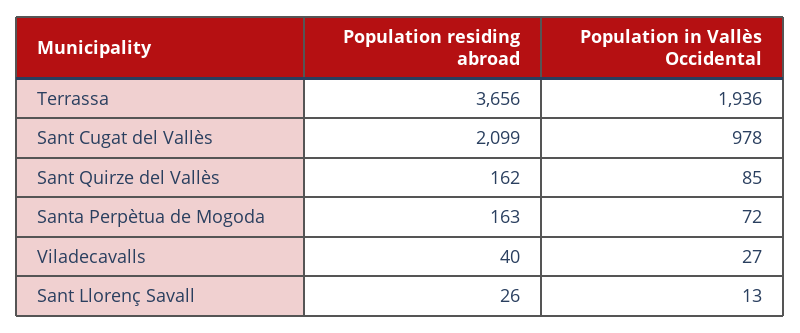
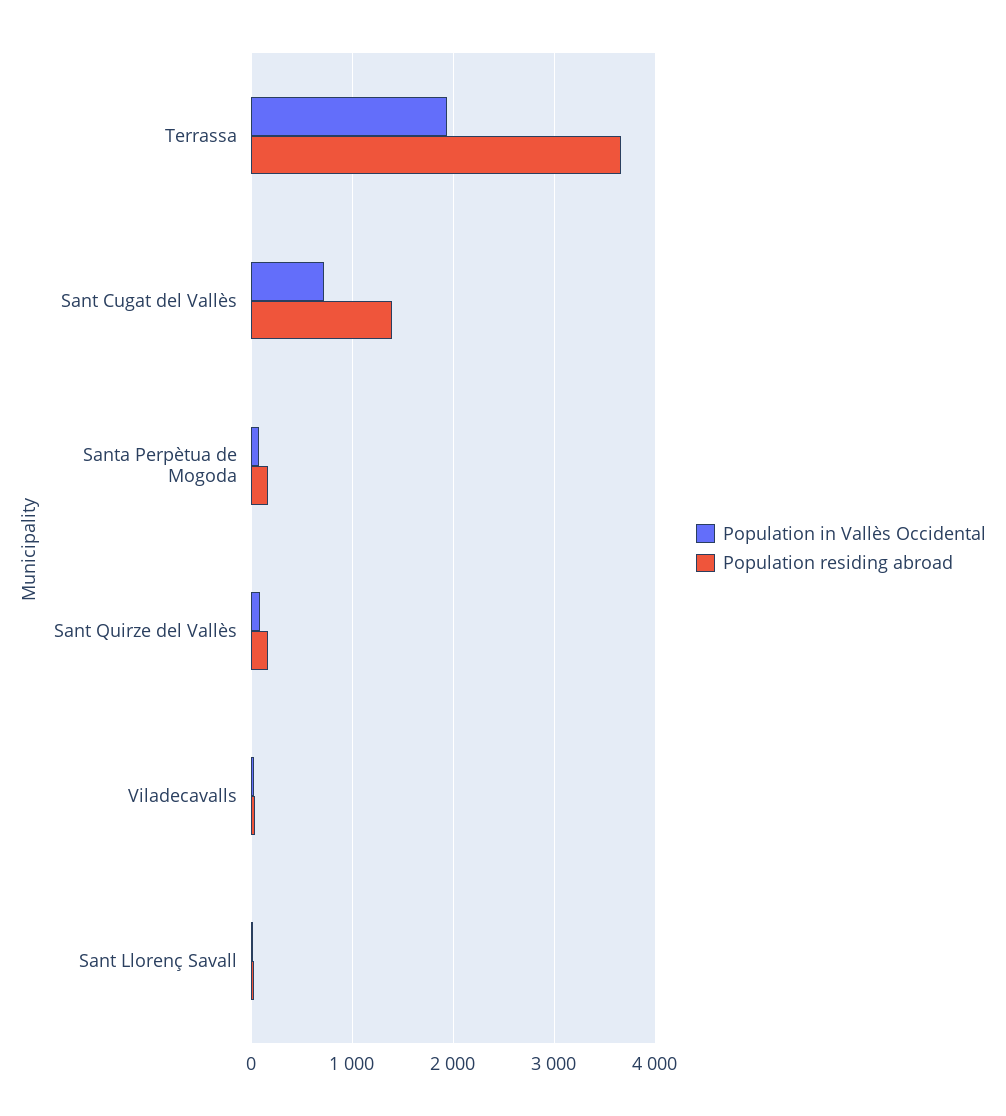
  {
    "Population residing abroad": {
      "Terrassa": 3656,
-     "Sant Cugat del Vallès": 2099,
+     "Sant Cugat del Vallès": 1400,
      "Sant Quirze del Vallès": 162,
      "Santa Perpètua de Mogoda": 163,
      "Viladecavalls": 40,
      "Sant Llorenç Savall": 26
    },
    "Population in Vallès Occidental": {
      "Terrassa": 1936,
-     "Sant Cugat del Vallès": 978,
+     "Sant Cugat del Vallès": 700,
      "Sant Quirze del Vallès": 85,
      "Santa Perpètua de Mogoda": 72,
      "Viladecavalls": 27,
      "Sant Llorenç Savall": 13
    }
  }

